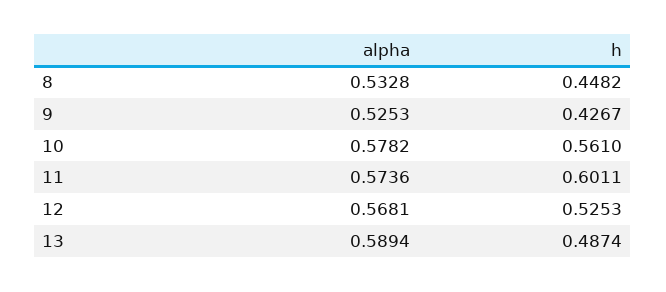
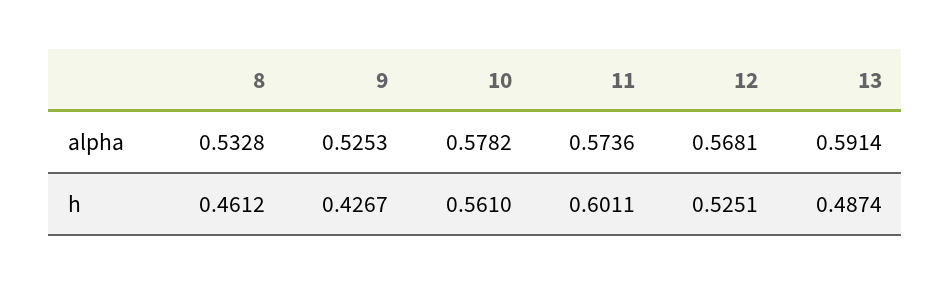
  {
    "alpha": {
      "8": 0.5328,
      "9": 0.5253,
      "10": 0.5782,
      "11": 0.5736,
      "12": 0.5681,
-     "13": 0.5894
+     "13": 0.5914
    },
    "h": {
-     "8": 0.4482,
+     "8": 0.4612,
      "9": 0.4267,
      "10": 0.561,
      "11": 0.6011,
-     "12": 0.5253,
+     "12": 0.5251,
      "13": 0.4874
    }
  }

